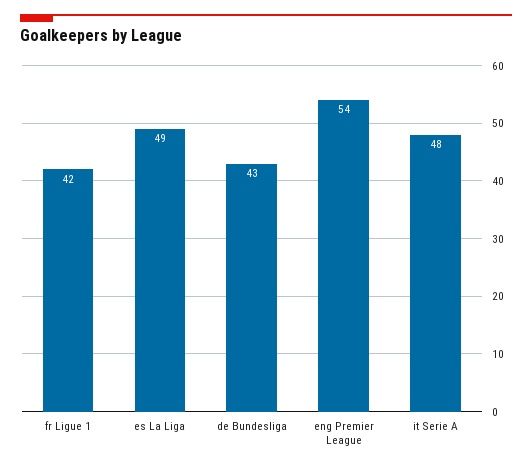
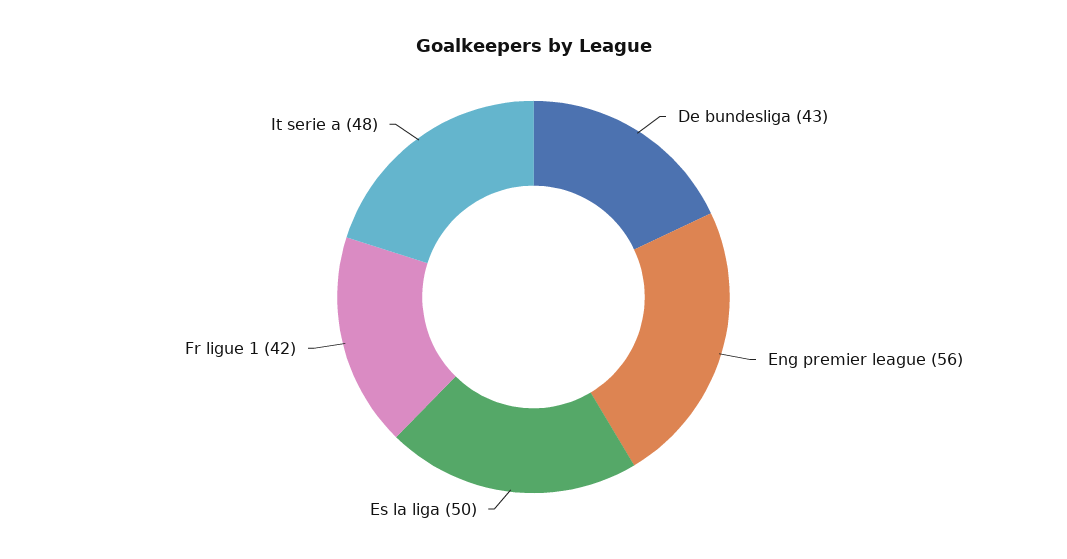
  {
    "fr Ligue 1": 42,
-   "es La Liga": 49,
+   "es La Liga": 50,
    "de Bundesliga": 43,
-   "eng Premier League": 54,
+   "eng Premier League": 56,
    "it Serie A": 48
  }

